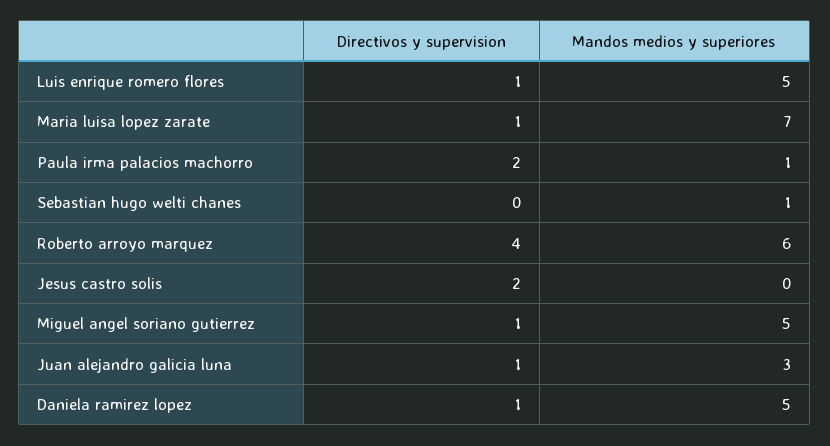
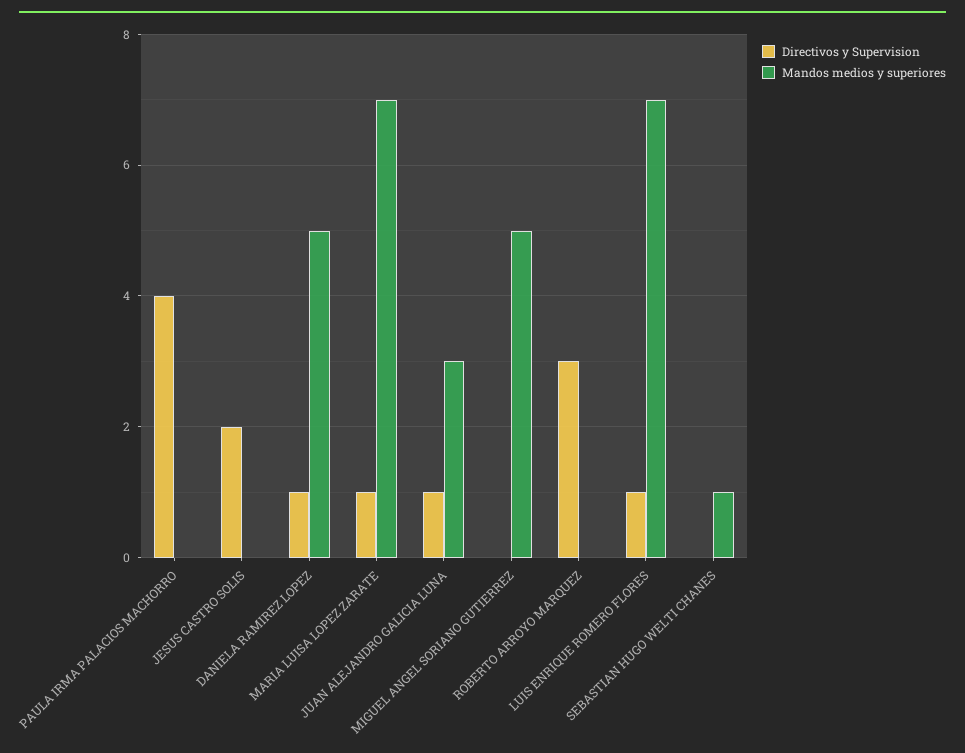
  {
    "Directivos y supervision": {
      "Luis enrique romero flores": 1,
      "Maria luisa lopez zarate": 1,
-     "Paula irma palacios machorro": 2,
+     "Paula irma palacios machorro": 4,
      "Sebastian hugo welti chanes": 0,
-     "Roberto arroyo marquez": 4,
+     "Roberto arroyo marquez": 3,
      "Jesus castro solis": 2,
-     "Miguel angel soriano gutierrez": 1,
+     "Miguel angel soriano gutierrez": 0,
      "Juan alejandro galicia luna": 1,
      "Daniela ramirez lopez": 1
    },
    "Mandos medios y superiores": {
-     "Luis enrique romero flores": 5,
+     "Luis enrique romero flores": 7,
      "Maria luisa lopez zarate": 7,
-     "Paula irma palacios machorro": 1,
+     "Paula irma palacios machorro": 0,
      "Sebastian hugo welti chanes": 1,
-     "Roberto arroyo marquez": 6,
+     "Roberto arroyo marquez": 0,
      "Jesus castro solis": 0,
      "Miguel angel soriano gutierrez": 5,
      "Juan alejandro galicia luna": 3,
      "Daniela ramirez lopez": 5
    }
  }

